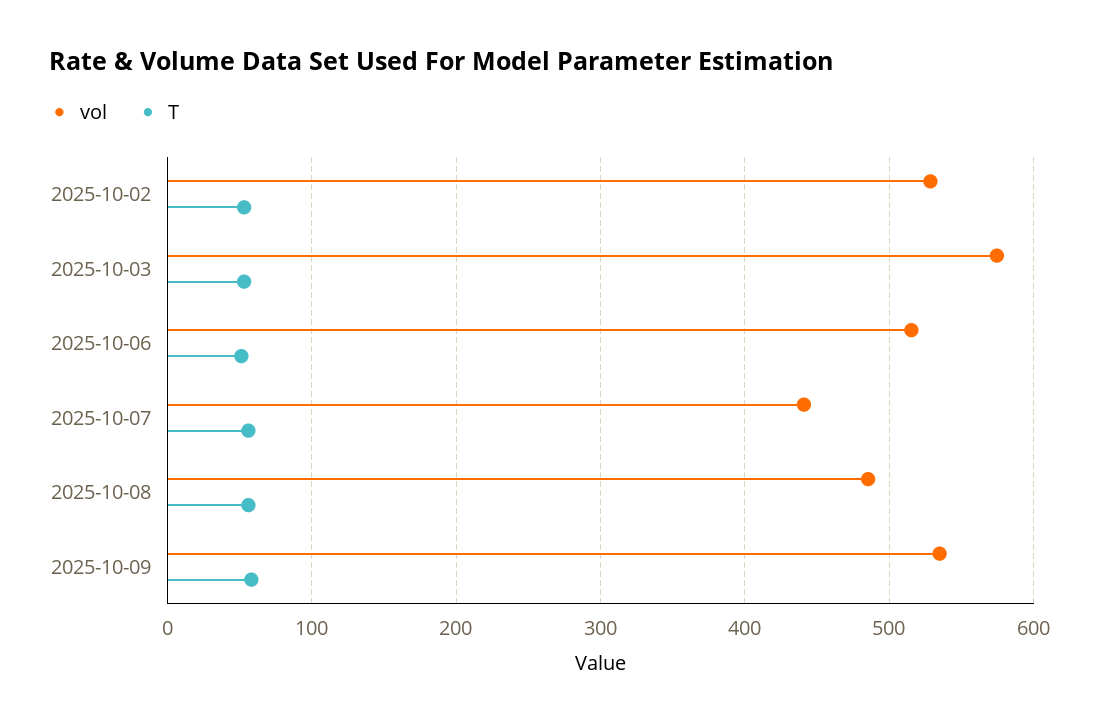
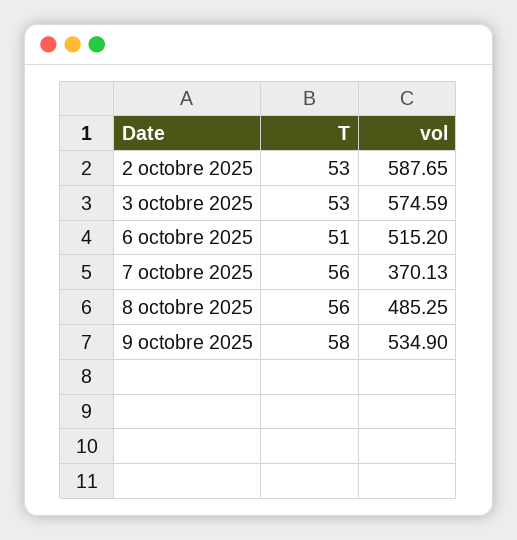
  {
    "vol": {
-     "2025-10-02": 530,
+     "2025-10-02": 587.65,
      "2025-10-03": 574.59,
      "2025-10-06": 515.2,
-     "2025-10-07": 440,
+     "2025-10-07": 370.13,
      "2025-10-08": 485.25,
      "2025-10-09": 534.9
    },
    "T": {
      "2025-10-02": 53,
      "2025-10-03": 53,
      "2025-10-06": 51,
      "2025-10-07": 56,
      "2025-10-08": 56,
      "2025-10-09": 58
    }
  }

